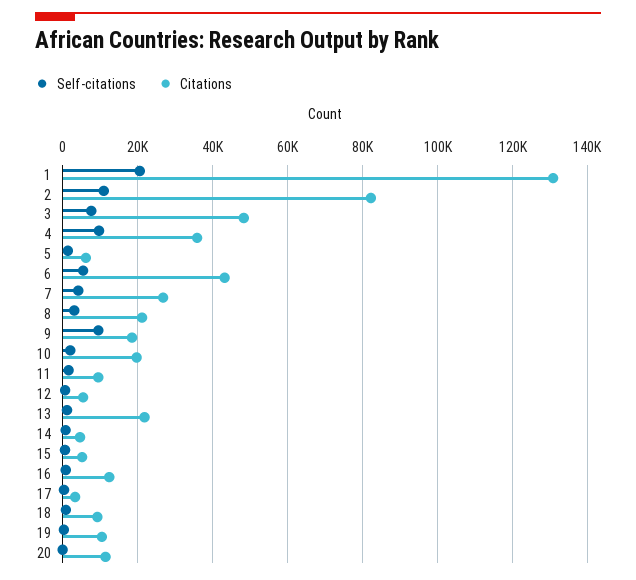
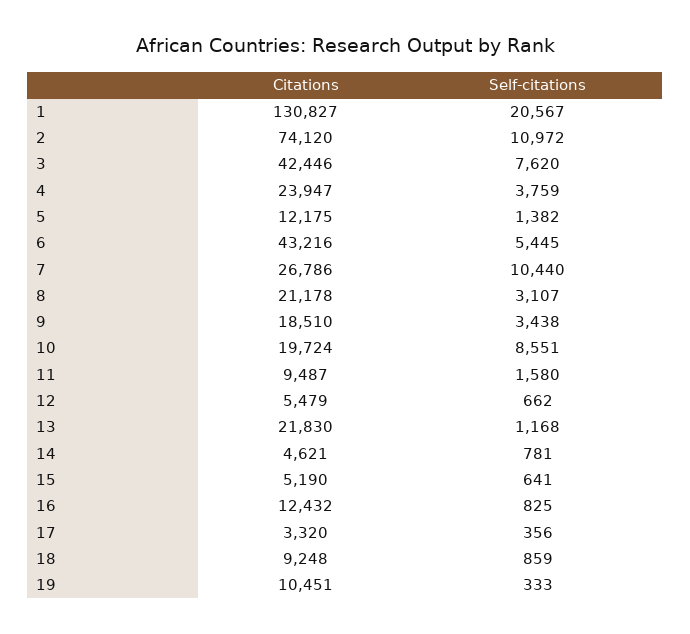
  {
    "Self-citations": {
      "1": 20567,
      "2": 10972,
      "3": 7620,
-     "4": 10000,
+     "4": 3759,
      "5": 1382,
      "6": 5445,
-     "7": 4000,
+     "7": 10440,
      "8": 3107,
-     "9": 10000,
+     "9": 3438,
-     "10": 2000,
+     "10": 8551,
      "11": 1580,
      "12": 662,
      "13": 1168,
      "14": 781,
      "15": 641,
      "16": 825,
      "17": 356,
      "18": 859,
-     "19": 333,
+     "19": 333
-     "20": 0
    },
    "Citations": {
      "1": 130827,
-     "2": 82000,
+     "2": 74120,
-     "3": 48000,
+     "3": 42446,
-     "4": 36000,
+     "4": 23947,
-     "5": 6000,
+     "5": 12175,
      "6": 43216,
      "7": 26786,
      "8": 21178,
      "9": 18510,
      "10": 19724,
      "11": 9487,
      "12": 5479,
      "13": 21830,
      "14": 4621,
      "15": 5190,
      "16": 12432,
      "17": 3320,
      "18": 9248,
-     "19": 10451,
+     "19": 10451
-     "20": 12000
    }
  }

